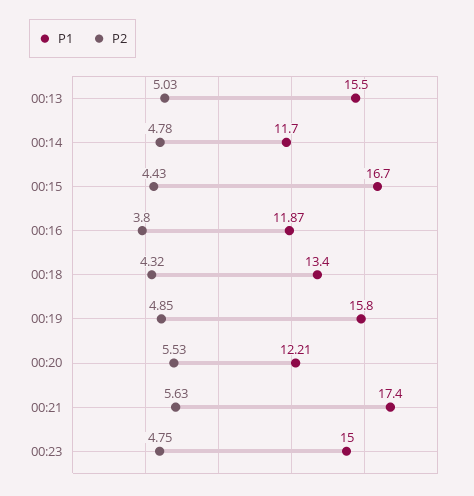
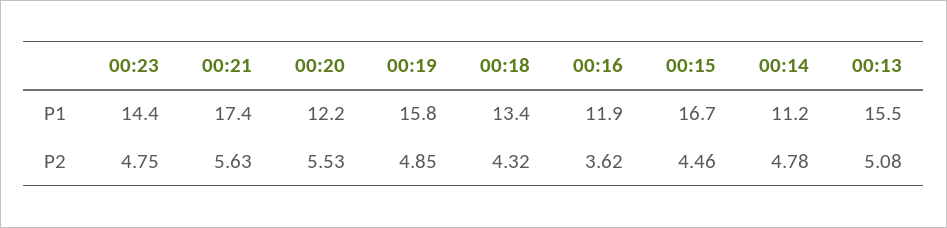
  {
    "P1": {
      "00:13": 15.5,
-     "00:14": 11.7,
+     "00:14": 11.2,
      "00:15": 16.7,
      "00:16": 11.87,
      "00:18": 13.4,
      "00:19": 15.8,
      "00:20": 12.21,
      "00:21": 17.4,
-     "00:23": 15
+     "00:23": 14.4
    },
    "P2": {
-     "00:13": 5.03,
+     "00:13": 5.08,
      "00:14": 4.78,
-     "00:15": 4.43,
+     "00:15": 4.46,
-     "00:16": 3.8,
+     "00:16": 3.62,
      "00:18": 4.32,
      "00:19": 4.85,
      "00:20": 5.53,
      "00:21": 5.63,
      "00:23": 4.75
    }
  }

